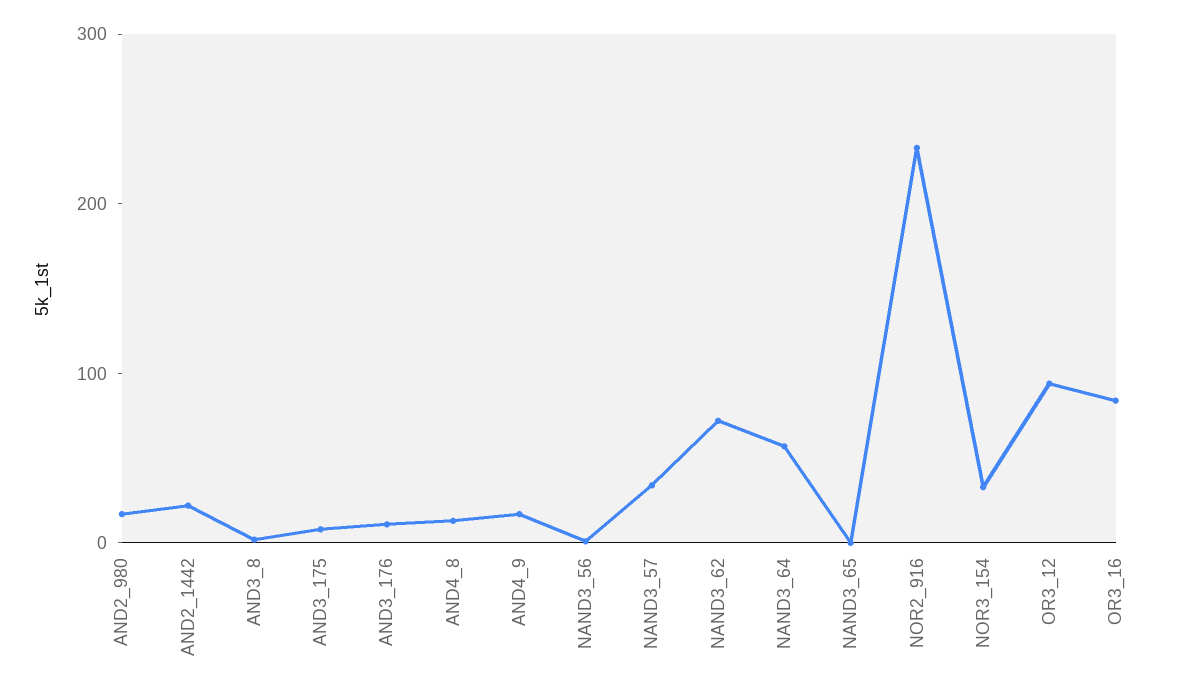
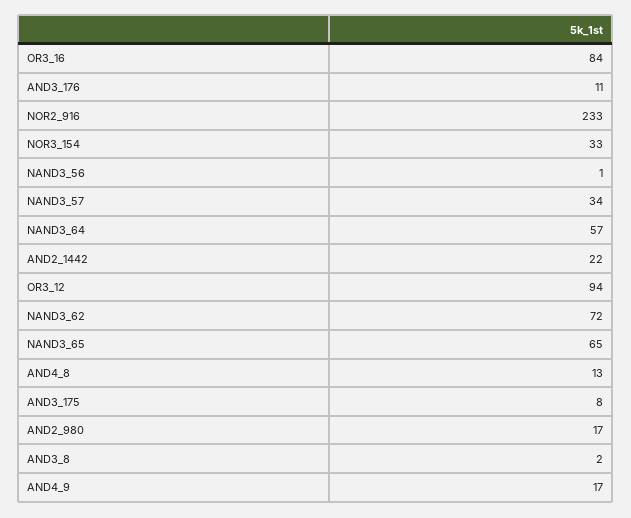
  {
    "AND2_980": 17,
    "AND2_1442": 22,
    "AND3_8": 2,
    "AND3_175": 8,
    "AND3_176": 11,
    "AND4_8": 13,
    "AND4_9": 17,
    "NAND3_56": 1,
    "NAND3_57": 34,
    "NAND3_62": 72,
    "NAND3_64": 57,
-   "NAND3_65": 0,
+   "NAND3_65": 65,
    "NOR2_916": 233,
    "NOR3_154": 33,
    "OR3_12": 94,
    "OR3_16": 84
  }

